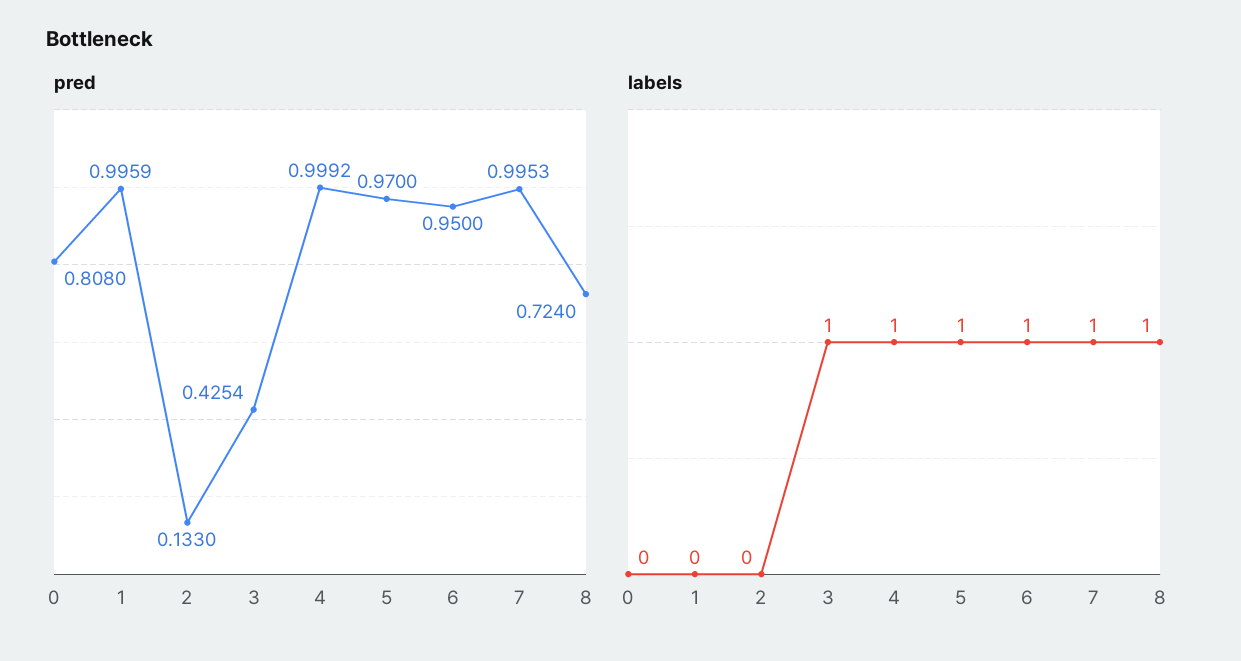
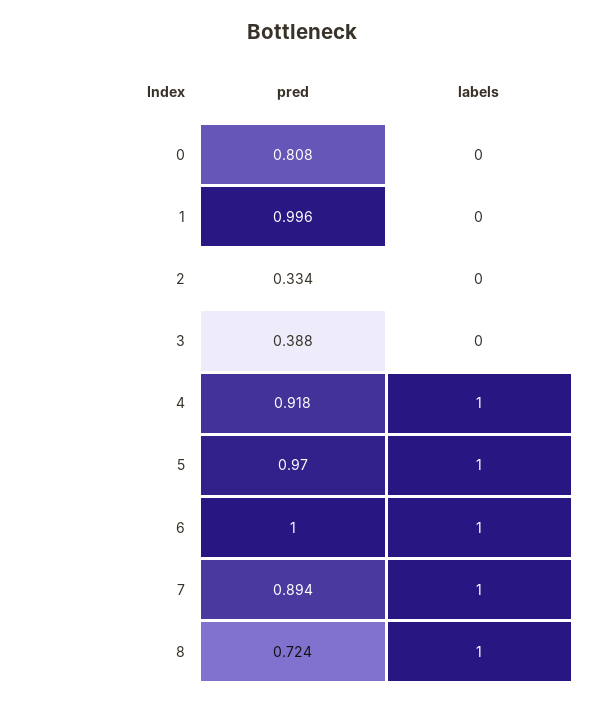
  {
    "pred": {
      "0": 0.808,
      "1": 0.9959,
-     "2": 0.133,
+     "2": 0.334,
-     "3": 0.4254,
+     "3": 0.388,
-     "4": 0.9992,
+     "4": 0.918,
      "5": 0.97,
-     "6": 0.95,
+     "6": 1,
-     "7": 0.9953,
+     "7": 0.894,
      "8": 0.724
    },
    "labels": {
      "0": 0,
      "1": 0,
      "2": 0,
-     "3": 1,
+     "3": 0,
      "4": 1,
      "5": 1,
      "6": 1,
      "7": 1,
      "8": 1
    }
  }

